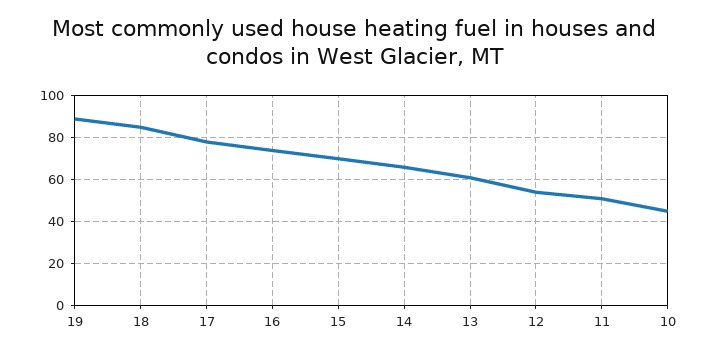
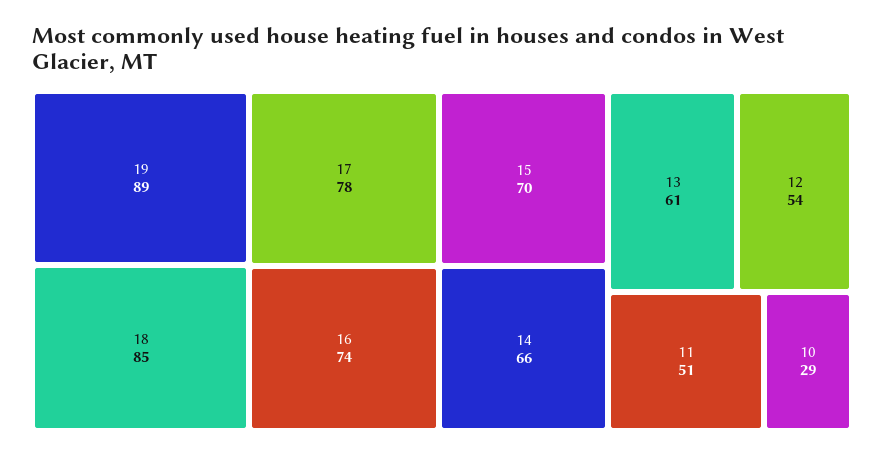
  {
    "19": 89,
    "18": 85,
    "17": 78,
    "16": 74,
    "15": 70,
    "14": 66,
    "13": 61,
    "12": 54,
    "11": 51,
-   "10": 45
+   "10": 29
  }

